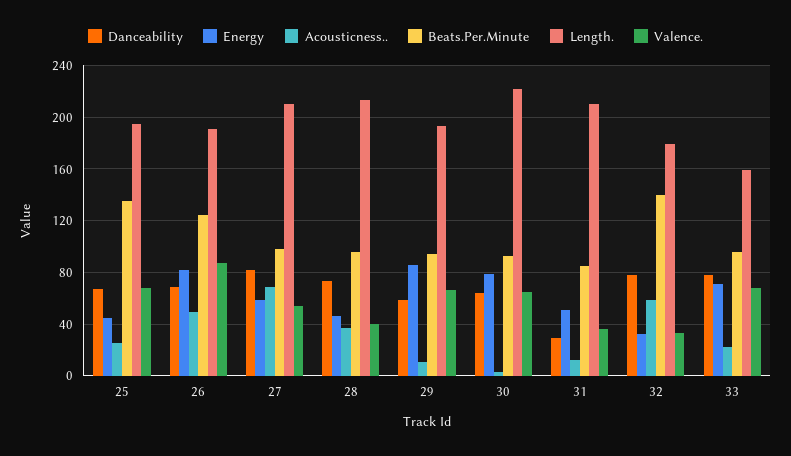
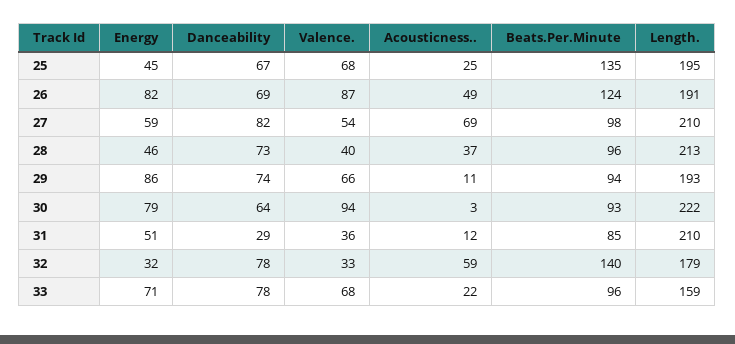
  {
    "Danceability": {
      "25": 67,
      "26": 69,
      "27": 82,
      "28": 73,
-     "29": 60,
+     "29": 74,
      "30": 64,
      "31": 29,
      "32": 78,
      "33": 78
    },
    "Energy": {
      "25": 45,
      "26": 82,
      "27": 59,
      "28": 46,
      "29": 86,
      "30": 79,
      "31": 51,
      "32": 32,
      "33": 71
    },
    "Acousticness..": {
      "25": 25,
      "26": 49,
      "27": 69,
      "28": 37,
      "29": 11,
      "30": 3,
      "31": 12,
      "32": 59,
      "33": 22
    },
    "Beats.Per.Minute": {
      "25": 135,
      "26": 124,
      "27": 98,
      "28": 96,
      "29": 94,
      "30": 93,
      "31": 85,
      "32": 140,
      "33": 96
    },
    "Length.": {
      "25": 195,
      "26": 191,
      "27": 210,
      "28": 213,
      "29": 193,
      "30": 222,
      "31": 210,
      "32": 179,
      "33": 159
    },
    "Valence.": {
      "25": 68,
      "26": 87,
      "27": 54,
      "28": 40,
      "29": 66,
-     "30": 65,
+     "30": 94,
      "31": 36,
      "32": 33,
      "33": 68
    }
  }

